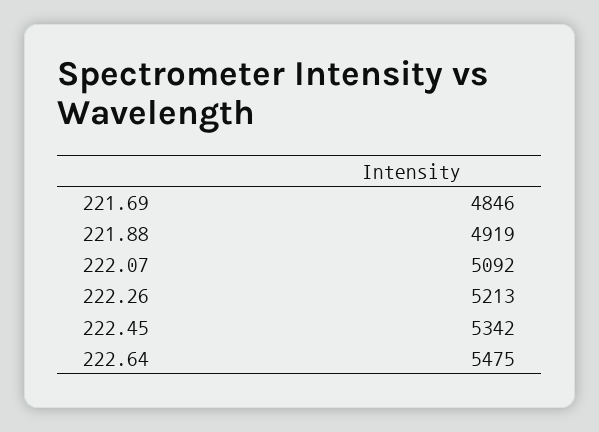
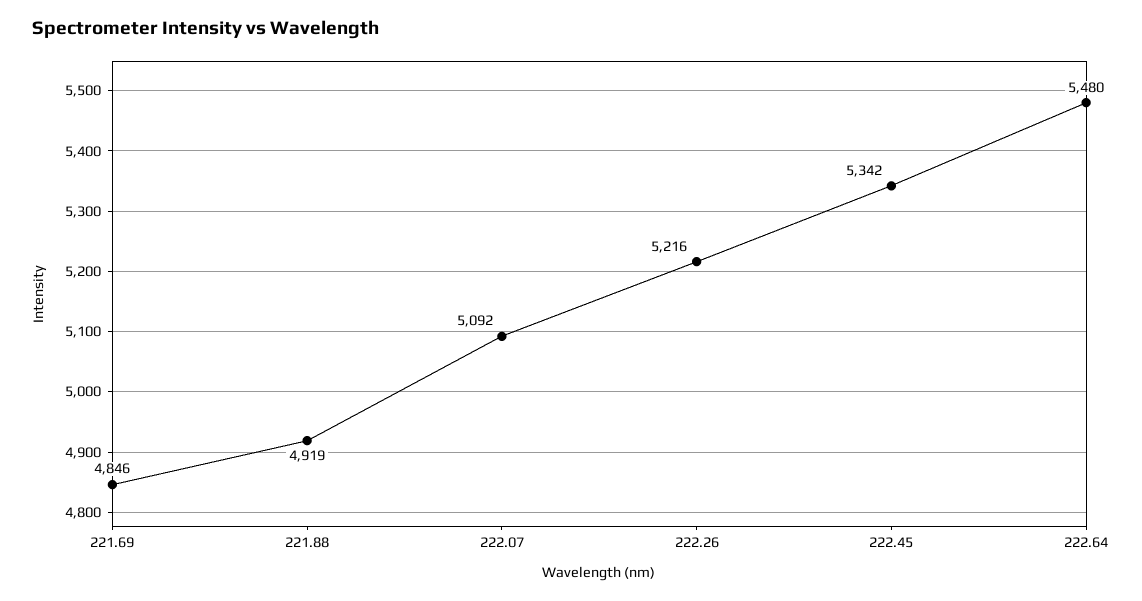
  {
    "221.69": 4846,
    "221.88": 4919,
    "222.07": 5092,
-   "222.26": 5213,
+   "222.26": 5216,
    "222.45": 5342,
-   "222.64": 5475
+   "222.64": 5480
  }

